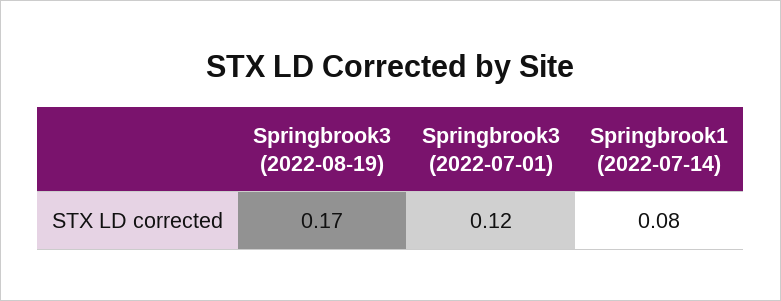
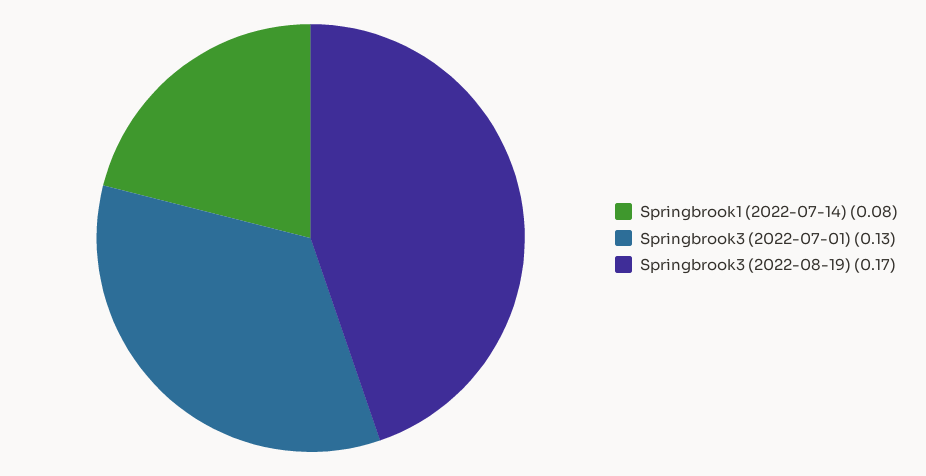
  {
    "Springbrook3 (2022-08-19)": 0.17,
-   "Springbrook3 (2022-07-01)": 0.12,
+   "Springbrook3 (2022-07-01)": 0.13,
    "Springbrook1 (2022-07-14)": 0.08
  }

